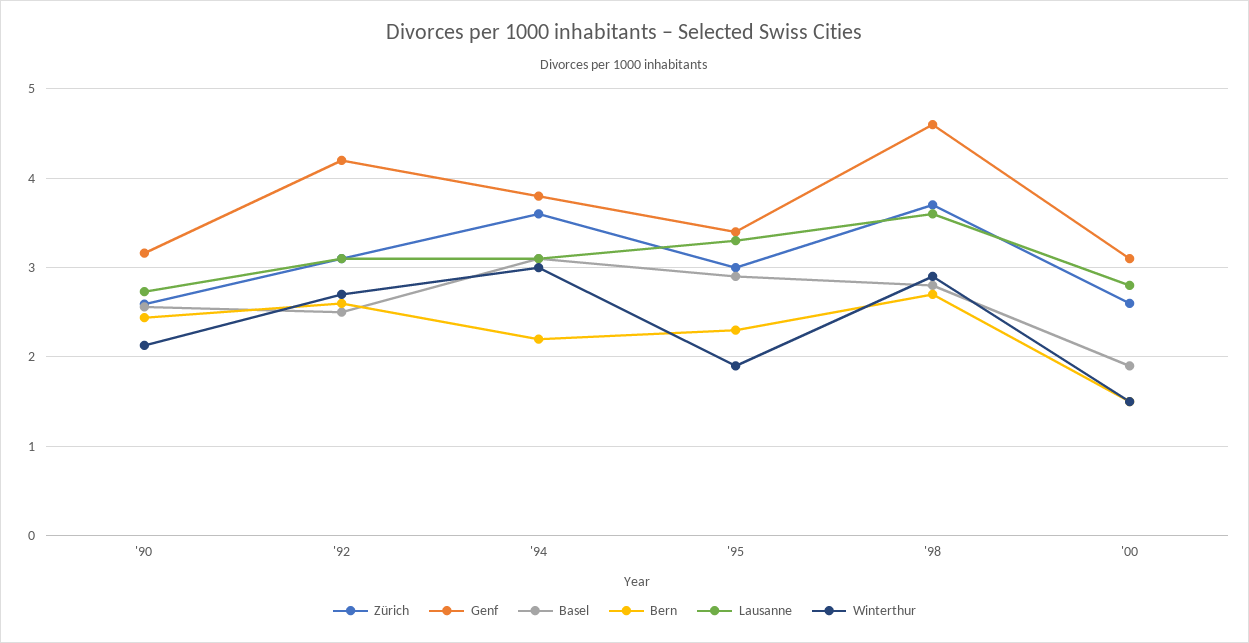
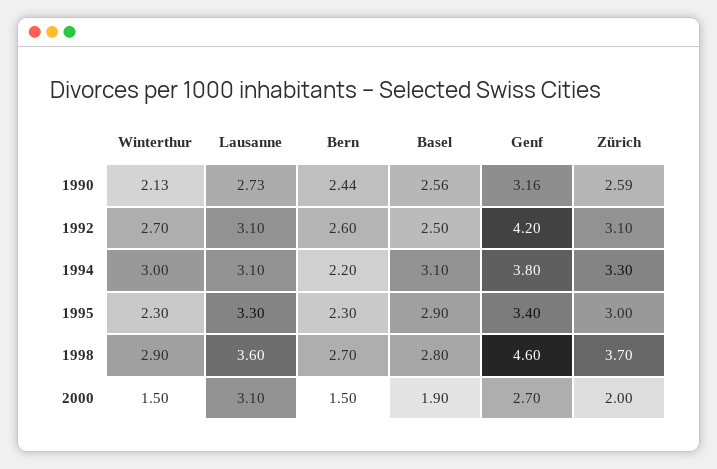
  {
    "Zürich": {
      "'90": 2.59,
      "'92": 3.1,
-     "'94": 3.6,
+     "'94": 3.3,
      "'95": 3,
      "'98": 3.7,
-     "'00": 2.6
+     "'00": 2
    },
    "Genf": {
      "'90": 3.16,
      "'92": 4.2,
      "'94": 3.8,
      "'95": 3.4,
      "'98": 4.6,
-     "'00": 3.1
+     "'00": 2.7
    },
    "Basel": {
      "'90": 2.56,
      "'92": 2.5,
      "'94": 3.1,
      "'95": 2.9,
      "'98": 2.8,
      "'00": 1.9
    },
    "Bern": {
      "'90": 2.44,
      "'92": 2.6,
      "'94": 2.2,
      "'95": 2.3,
      "'98": 2.7,
      "'00": 1.5
    },
    "Lausanne": {
      "'90": 2.73,
      "'92": 3.1,
      "'94": 3.1,
      "'95": 3.3,
      "'98": 3.6,
-     "'00": 2.8
+     "'00": 3.1
    },
    "Winterthur": {
      "'90": 2.13,
      "'92": 2.7,
      "'94": 3,
-     "'95": 1.9,
+     "'95": 2.3,
      "'98": 2.9,
      "'00": 1.5
    }
  }

